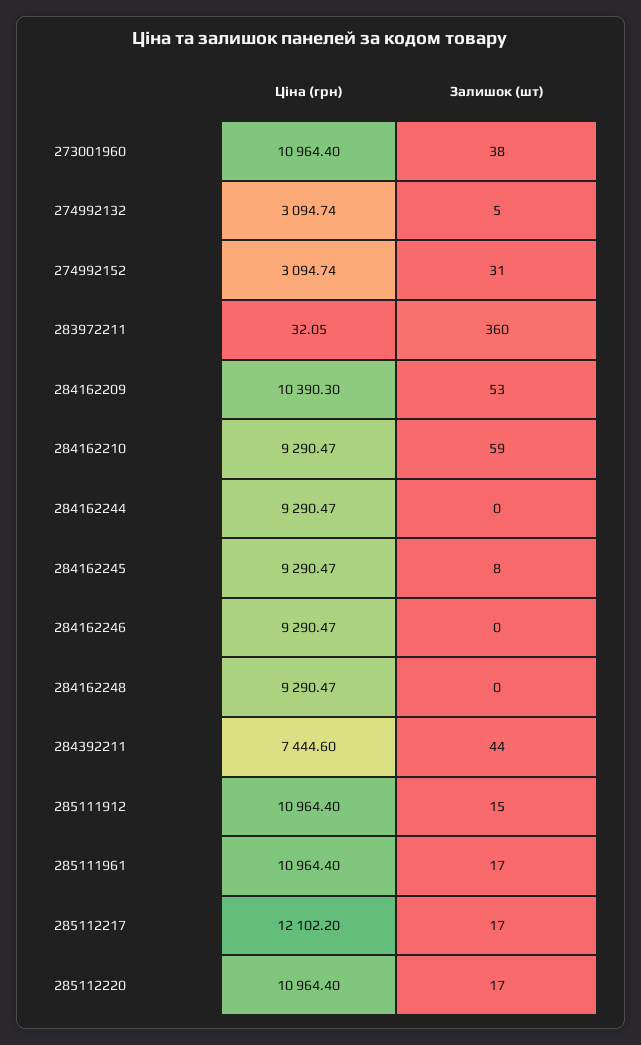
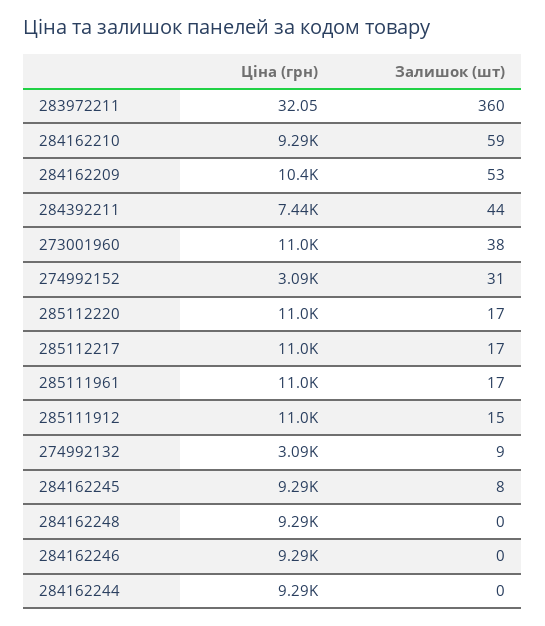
  {
    "Ціна (грн)": {
      "273001960": 10964.4,
      "274992132": 3094.74,
      "274992152": 3094.74,
      "283972211": 32.05,
      "284162209": 10390.3,
      "284162210": 9290.47,
      "284162244": 9290.47,
      "284162245": 9290.47,
      "284162246": 9290.47,
      "284162248": 9290.47,
      "284392211": 7444.6,
      "285111912": 10964.4,
      "285111961": 10964.4,
-     "285112217": 12102.2,
+     "285112217": 11000,
      "285112220": 10964.4
    },
    "Залишок (шт)": {
      "273001960": 38,
-     "274992132": 5,
+     "274992132": 9,
      "274992152": 31,
      "283972211": 360,
      "284162209": 53,
      "284162210": 59,
      "284162244": 0,
      "284162245": 8,
      "284162246": 0,
      "284162248": 0,
      "284392211": 44,
      "285111912": 15,
      "285111961": 17,
      "285112217": 17,
      "285112220": 17
    }
  }

